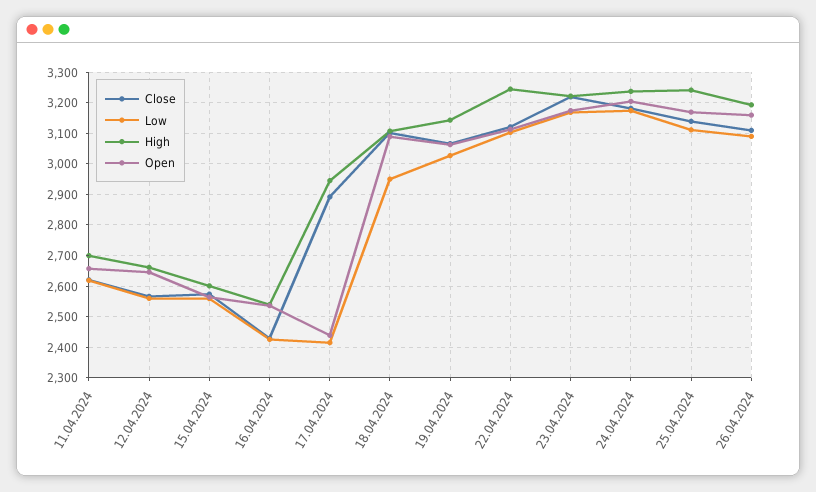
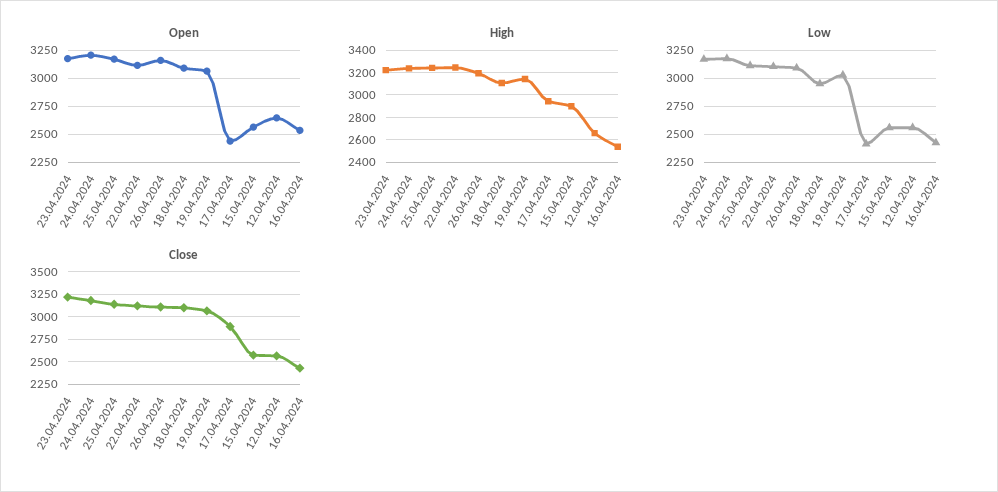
  {
    "Close": {
-     "11.04.2024": 2620,
      "12.04.2024": 2560,
      "15.04.2024": 2580,
      "16.04.2024": 2420,
      "17.04.2024": 2900,
      "18.04.2024": 3100,
      "19.04.2024": 3060,
      "22.04.2024": 3120,
      "23.04.2024": 3220,
      "24.04.2024": 3180,
      "25.04.2024": 3140,
      "26.04.2024": 3100
    },
    "Low": {
-     "11.04.2024": 2620,
      "12.04.2024": 2560,
      "15.04.2024": 2560,
      "16.04.2024": 2420,
      "17.04.2024": 2420,
      "18.04.2024": 2960,
      "19.04.2024": 3020,
      "22.04.2024": 3100,
      "23.04.2024": 3160,
      "24.04.2024": 3180,
      "25.04.2024": 3120,
      "26.04.2024": 3100
    },
    "High": {
-     "11.04.2024": 2700,
      "12.04.2024": 2660,
-     "15.04.2024": 2600,
+     "15.04.2024": 2900,
      "16.04.2024": 2540,
      "17.04.2024": 2940,
      "18.04.2024": 3100,
      "19.04.2024": 3140,
      "22.04.2024": 3240,
      "23.04.2024": 3220,
      "24.04.2024": 3240,
      "25.04.2024": 3240,
      "26.04.2024": 3200
    },
    "Open": {
-     "11.04.2024": 2660,
      "12.04.2024": 2640,
      "15.04.2024": 2560,
      "16.04.2024": 2540,
      "17.04.2024": 2440,
      "18.04.2024": 3080,
      "19.04.2024": 3060,
      "22.04.2024": 3120,
      "23.04.2024": 3180,
      "24.04.2024": 3200,
      "25.04.2024": 3160,
      "26.04.2024": 3160
    }
  }

